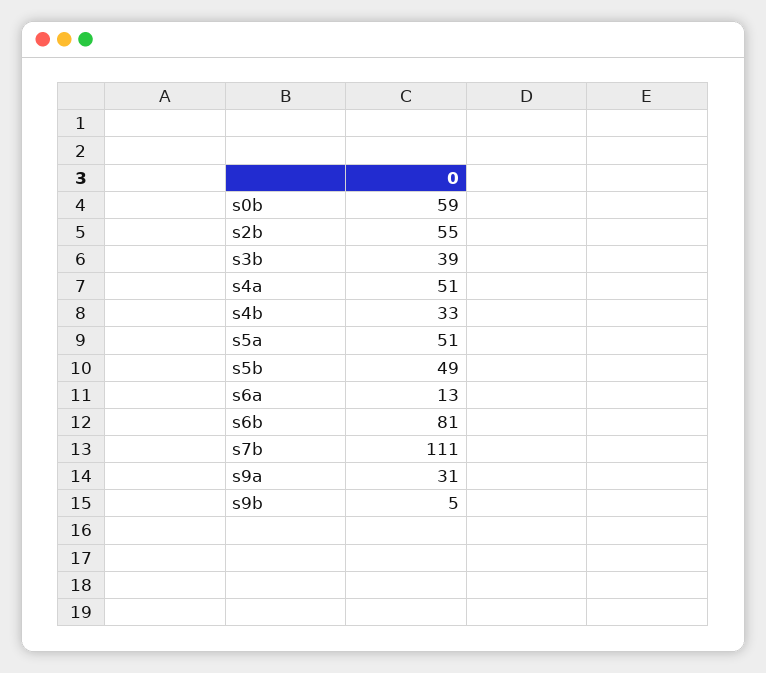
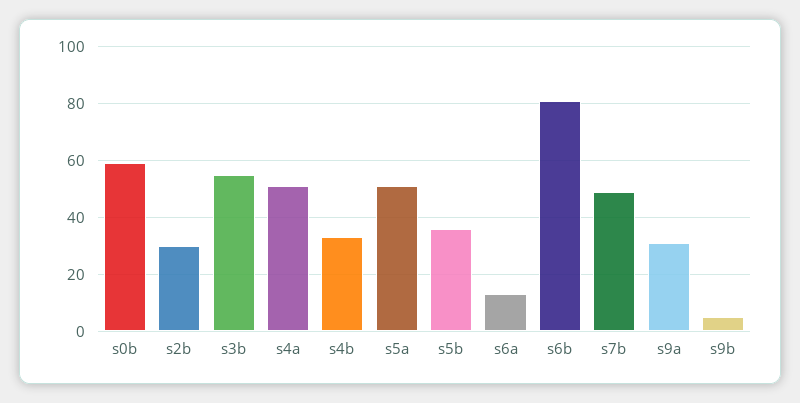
  {
    "s0b": 59,
-   "s2b": 55,
+   "s2b": 30,
-   "s3b": 39,
+   "s3b": 55,
    "s4a": 51,
    "s4b": 33,
    "s5a": 51,
-   "s5b": 49,
+   "s5b": 35,
    "s6a": 13,
    "s6b": 81,
-   "s7b": 111,
+   "s7b": 50,
    "s9a": 31,
    "s9b": 5
  }

